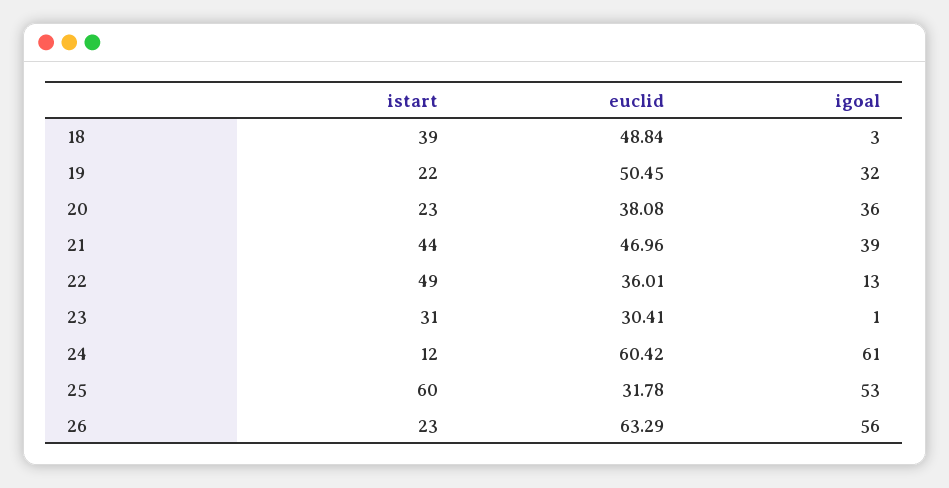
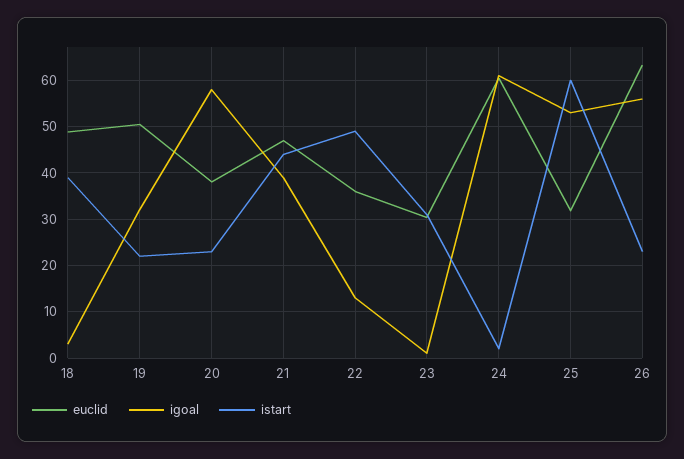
  {
    "istart": {
      "18": 39,
      "19": 22,
      "20": 23,
      "21": 44,
      "22": 49,
      "23": 31,
-     "24": 12,
+     "24": 2,
      "25": 60,
      "26": 23
    },
    "euclid": {
      "18": 48.84,
      "19": 50.45,
      "20": 38.08,
      "21": 46.96,
      "22": 36.01,
      "23": 30.41,
      "24": 60.42,
      "25": 31.78,
      "26": 63.29
    },
    "igoal": {
      "18": 3,
      "19": 32,
-     "20": 36,
+     "20": 58,
      "21": 39,
      "22": 13,
      "23": 1,
      "24": 61,
      "25": 53,
      "26": 56
    }
  }

